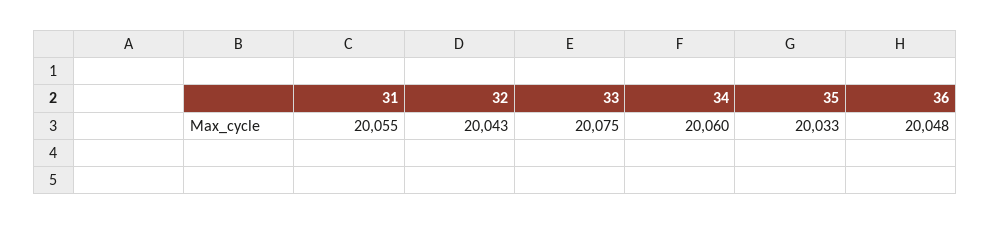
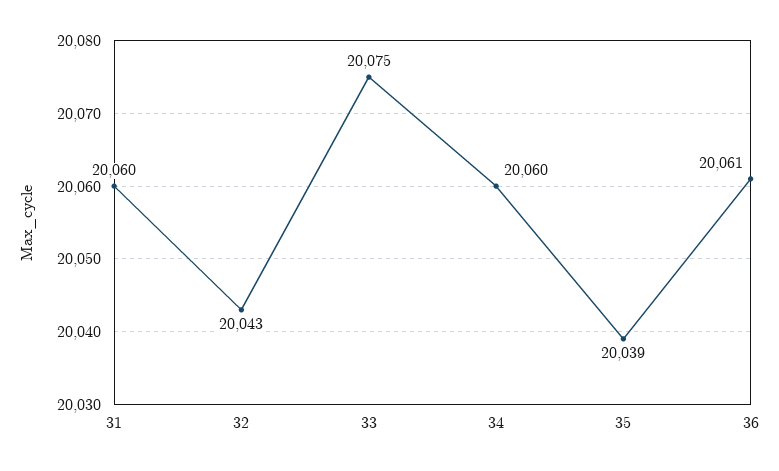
  {
-   "31": 20055,
+   "31": 20060,
    "32": 20043,
    "33": 20075,
    "34": 20060,
-   "35": 20033,
+   "35": 20039,
-   "36": 20048
+   "36": 20061
  }

